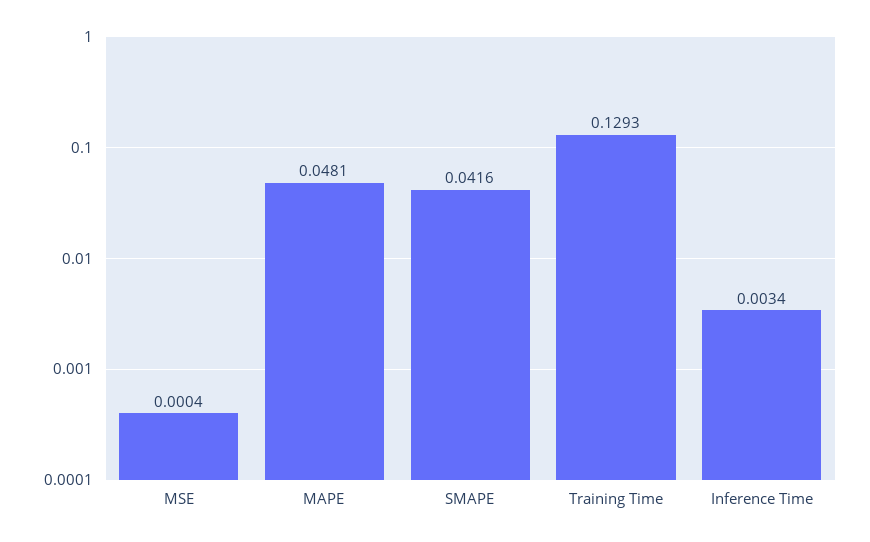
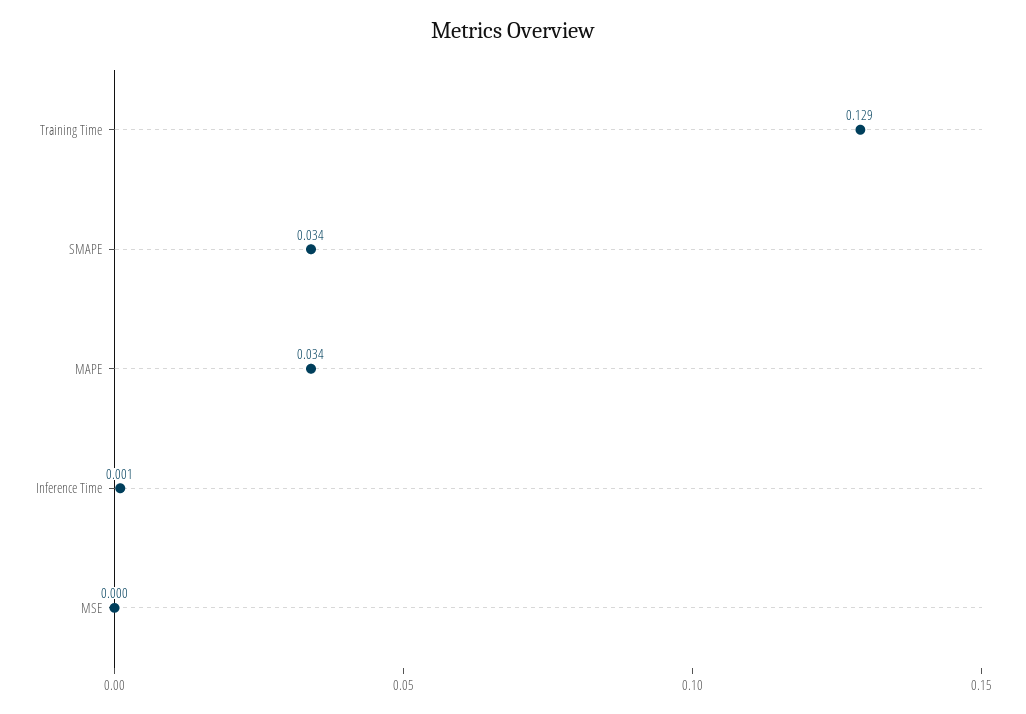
  {
    "MSE": 0.0004,
-   "MAPE": 0.0481,
+   "MAPE": 0.034,
-   "SMAPE": 0.0416,
+   "SMAPE": 0.034,
    "Training Time": 0.1293,
-   "Inference Time": 0.0034
+   "Inference Time": 0.001
  }

